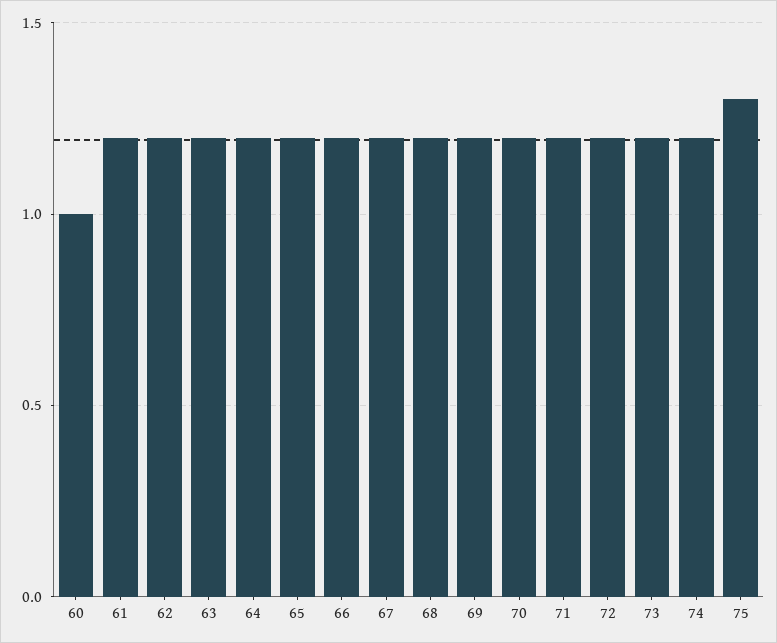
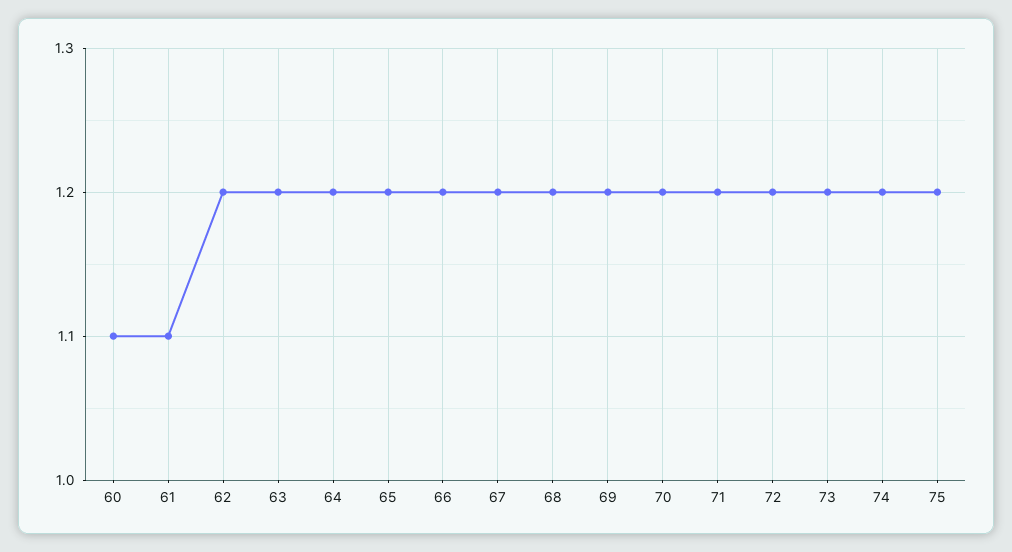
  {
-   "60": 1,
+   "60": 1.1,
-   "61": 1.2,
+   "61": 1.1,
    "62": 1.2,
    "63": 1.2,
    "64": 1.2,
    "65": 1.2,
    "66": 1.2,
    "67": 1.2,
    "68": 1.2,
    "69": 1.2,
    "70": 1.2,
    "71": 1.2,
    "72": 1.2,
    "73": 1.2,
    "74": 1.2,
-   "75": 1.3
+   "75": 1.2
  }

